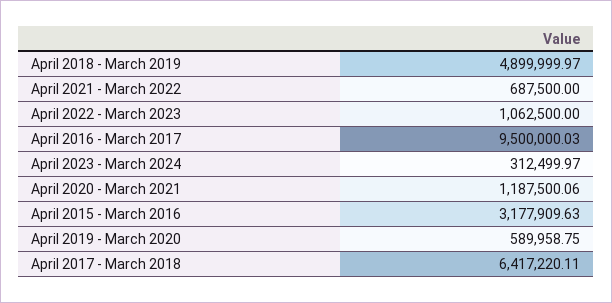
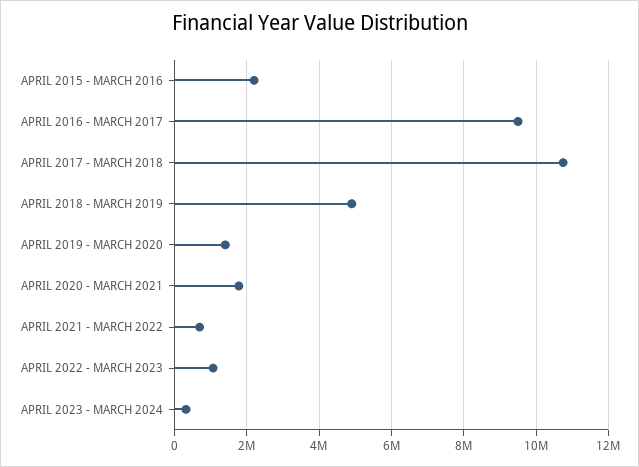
  {
    "April 2018 - March 2019": 4899999.97,
    "April 2021 - March 2022": 687500,
    "April 2022 - March 2023": 1062500,
    "April 2016 - March 2017": 9500000.03,
    "April 2023 - March 2024": 312499.97,
-   "April 2020 - March 2021": 1187500.06,
+   "April 2020 - March 2021": 1800000,
-   "April 2015 - March 2016": 3177909.63,
+   "April 2015 - March 2016": 2200000,
-   "April 2019 - March 2020": 589958.75,
+   "April 2019 - March 2020": 1400000,
-   "April 2017 - March 2018": 6417220.11
+   "April 2017 - March 2018": 10800000
  }

